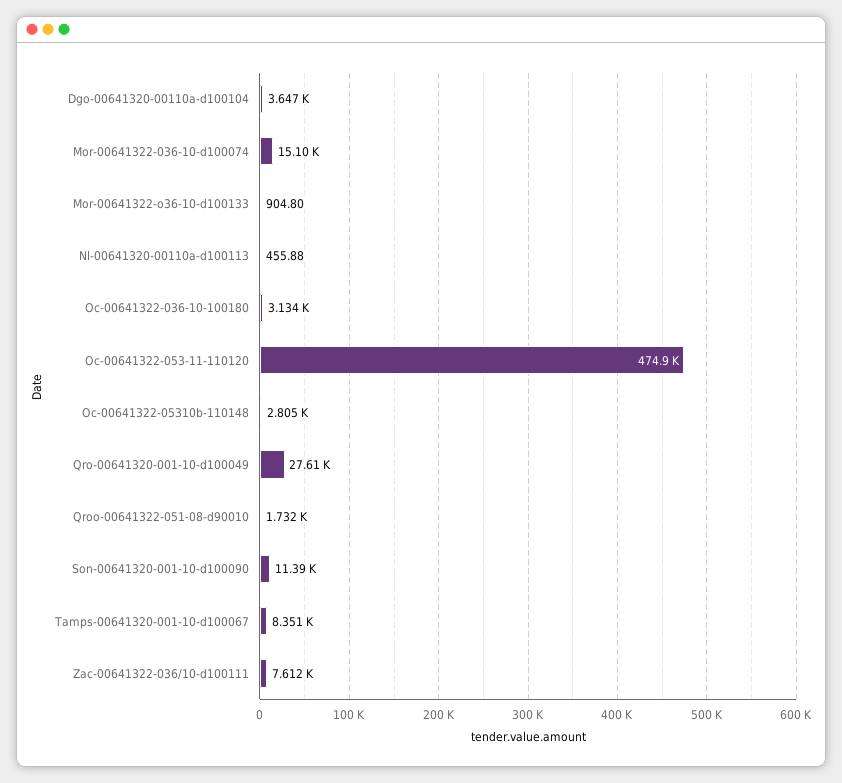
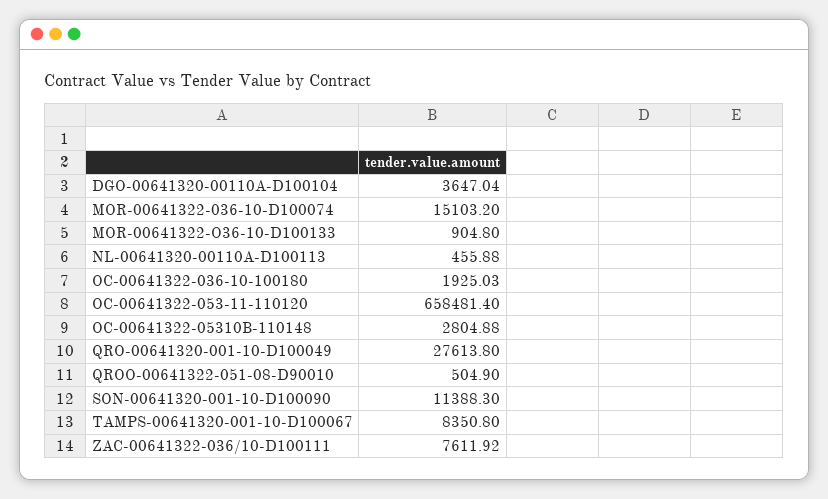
  {
    "Dgo-00641320-00110a-d100104": 3647.04,
    "Mor-00641322-036-10-d100074": 15103.2,
    "Mor-00641322-o36-10-d100133": 904.8,
    "Nl-00641320-00110a-d100113": 455.88,
-   "Oc-00641322-036-10-100180": 3134,
+   "Oc-00641322-036-10-100180": 1925.03,
-   "Oc-00641322-053-11-110120": 474900,
+   "Oc-00641322-053-11-110120": 658481.4,
    "Oc-00641322-05310b-110148": 2804.88,
    "Qro-00641320-001-10-d100049": 27613.8,
-   "Qroo-00641322-051-08-d90010": 1732,
+   "Qroo-00641322-051-08-d90010": 504.9,
    "Son-00641320-001-10-d100090": 11388.3,
    "Tamps-00641320-001-10-d100067": 8350.8,
    "Zac-00641322-036/10-d100111": 7611.92
  }

